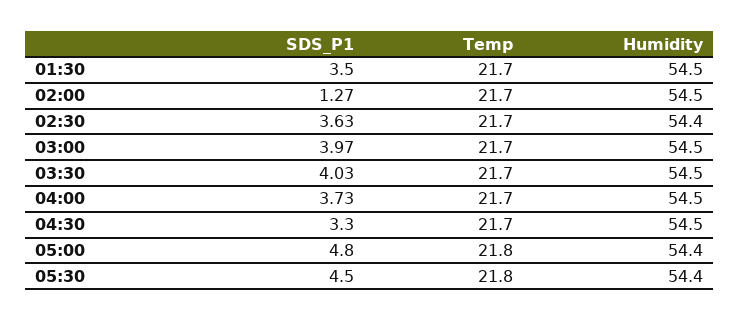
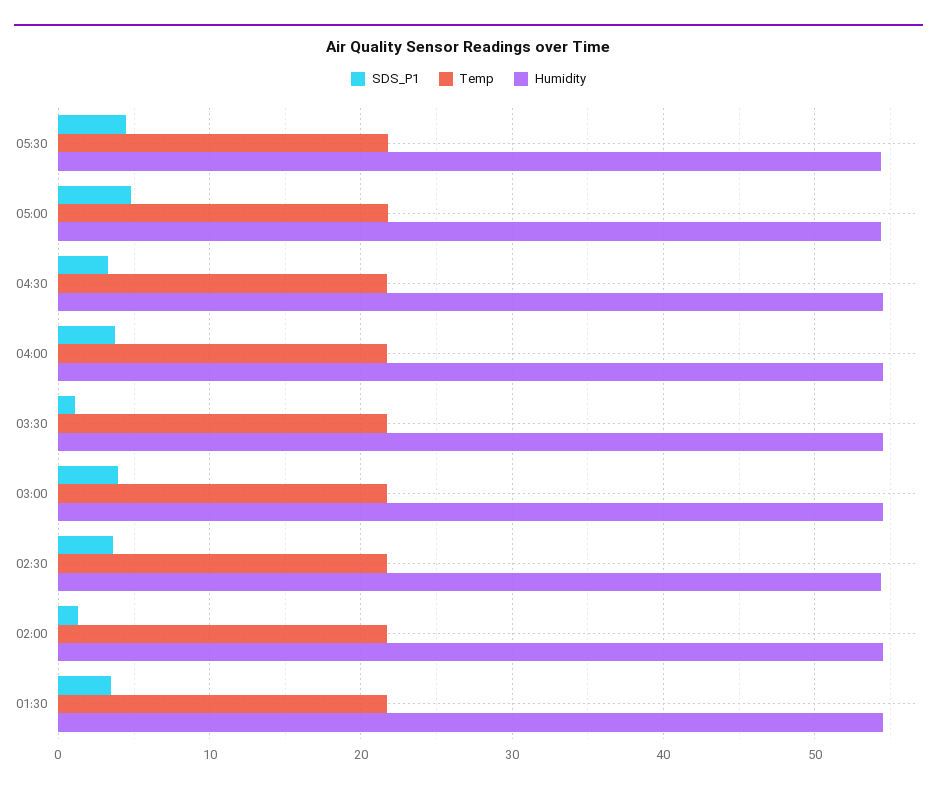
  {
    "SDS_P1": {
      "01:30": 3.5,
      "02:00": 1.27,
      "02:30": 3.63,
      "03:00": 3.97,
-     "03:30": 4.03,
+     "03:30": 1,
      "04:00": 3.73,
      "04:30": 3.3,
      "05:00": 4.8,
      "05:30": 4.5
    },
    "Temp": {
      "01:30": 21.7,
      "02:00": 21.7,
      "02:30": 21.7,
      "03:00": 21.7,
      "03:30": 21.7,
      "04:00": 21.7,
      "04:30": 21.7,
      "05:00": 21.8,
      "05:30": 21.8
    },
    "Humidity": {
      "01:30": 54.5,
      "02:00": 54.5,
      "02:30": 54.4,
      "03:00": 54.5,
      "03:30": 54.5,
      "04:00": 54.5,
      "04:30": 54.5,
      "05:00": 54.4,
      "05:30": 54.4
    }
  }

